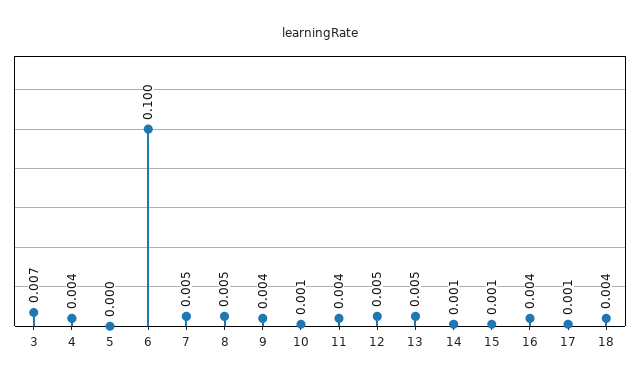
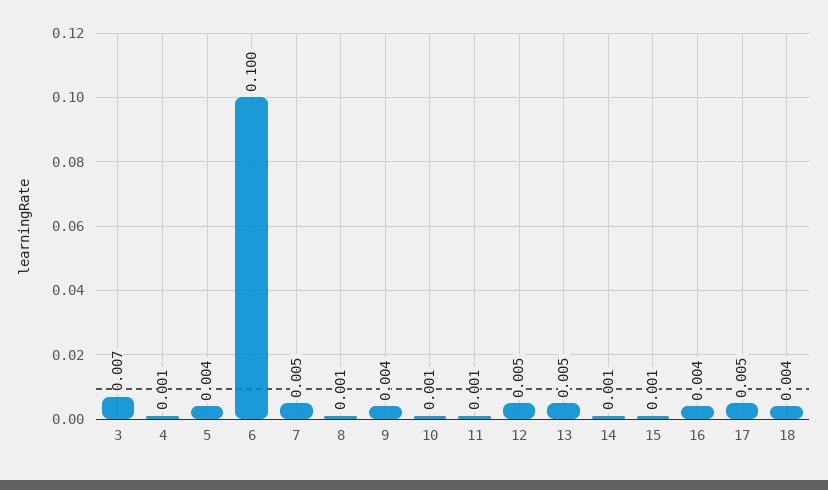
  {
    "3": 0.007,
-   "4": 0.004,
+   "4": 0.001,
-   "5": 0,
+   "5": 0.004,
    "6": 0.1,
    "7": 0.005,
-   "8": 0.005,
+   "8": 0.001,
    "9": 0.004,
    "10": 0.001,
-   "11": 0.004,
+   "11": 0.001,
    "12": 0.005,
    "13": 0.005,
    "14": 0.001,
    "15": 0.001,
    "16": 0.004,
-   "17": 0.001,
+   "17": 0.005,
    "18": 0.004
  }

